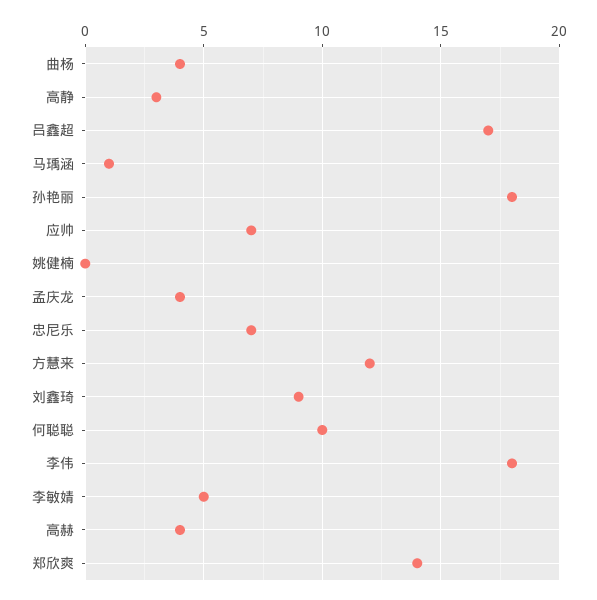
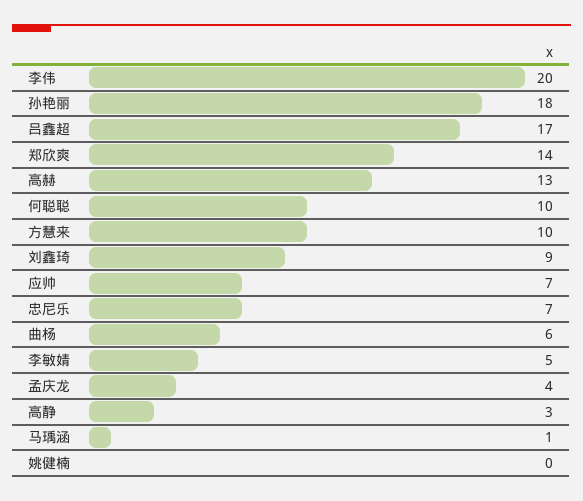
  {
-   "曲杨": 4,
+   "曲杨": 6,
    "高静": 3,
    "吕鑫超": 17,
    "马瑀涵": 1,
    "孙艳丽": 18,
    "应帅": 7,
    "姚健楠": 0,
    "孟庆龙": 4,
    "忠尼乐": 7,
-   "方慧来": 12,
+   "方慧来": 10,
    "刘鑫琦": 9,
    "何聪聪": 10,
-   "李伟": 18,
+   "李伟": 20,
    "李敏婧": 5,
-   "高赫": 4,
+   "高赫": 13,
    "郑欣爽": 14
  }

